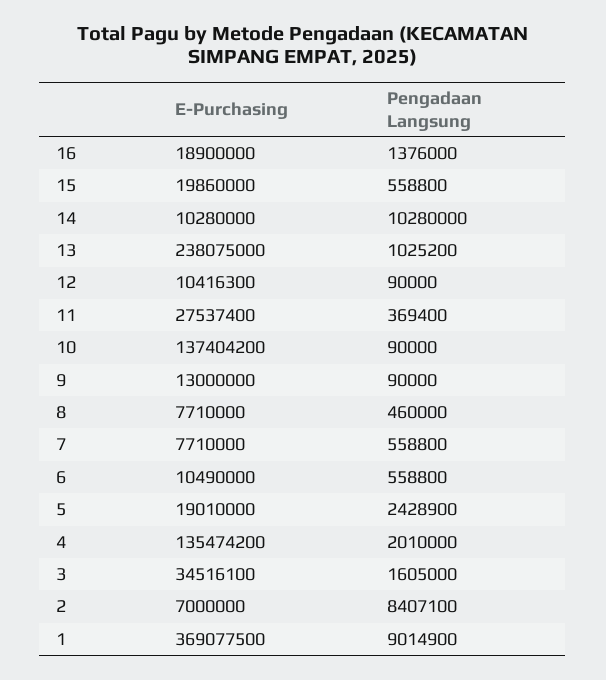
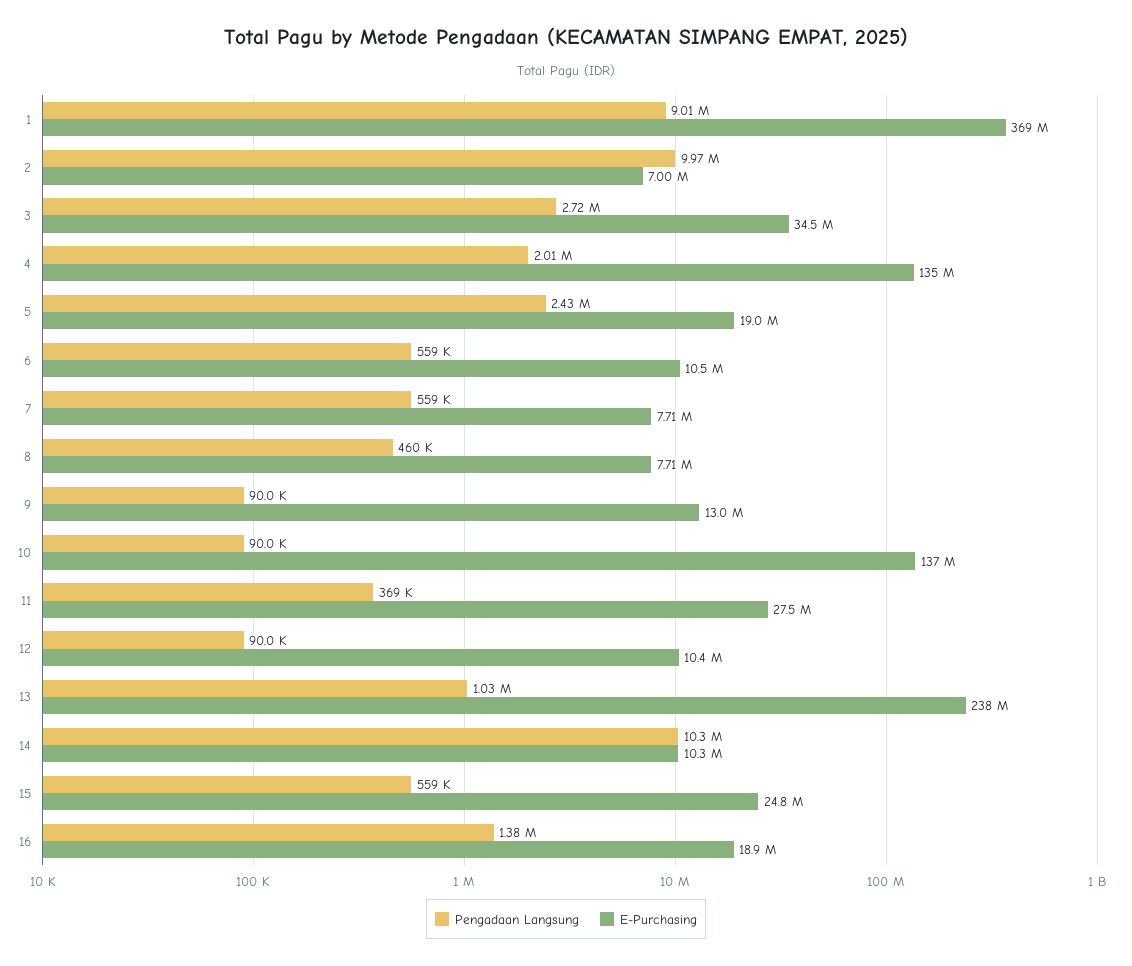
  {
    "E-Purchasing": {
      "16": 18900000,
-     "15": 19860000,
+     "15": 24800000,
      "14": 10280000,
      "13": 238075000,
      "12": 10416300,
      "11": 27537400,
      "10": 137404200,
      "9": 13000000,
      "8": 7710000,
      "7": 7710000,
      "6": 10490000,
      "5": 19010000,
      "4": 135474200,
      "3": 34516100,
      "2": 7000000,
      "1": 369077500
    },
    "Pengadaan Langsung": {
      "16": 1376000,
      "15": 558800,
      "14": 10280000,
      "13": 1025200,
      "12": 90000,
      "11": 369400,
      "10": 90000,
      "9": 90000,
      "8": 460000,
      "7": 558800,
      "6": 558800,
      "5": 2428900,
      "4": 2010000,
-     "3": 1605000,
+     "3": 2720000,
-     "2": 8407100,
+     "2": 9970000,
      "1": 9014900
    }
  }

